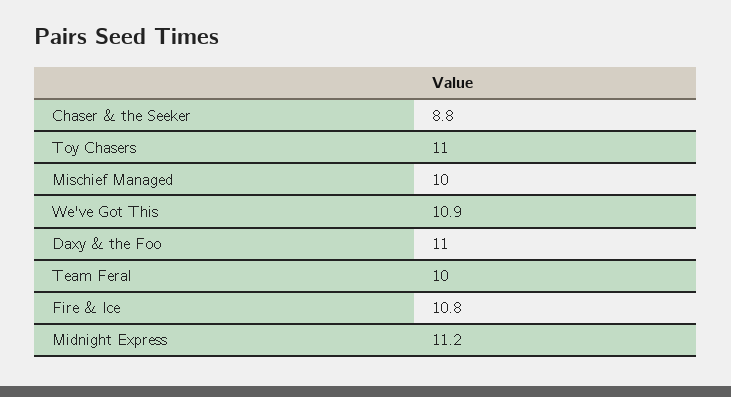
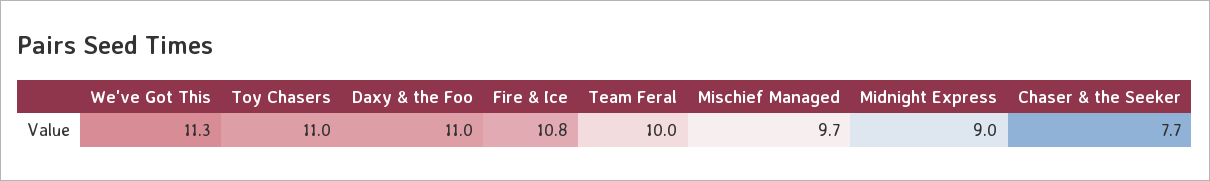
  {
-   "Chaser & the Seeker": 8.8,
+   "Chaser & the Seeker": 7.7,
    "Toy Chasers": 11,
-   "Mischief Managed": 10,
+   "Mischief Managed": 9.7,
-   "We've Got This": 10.9,
+   "We've Got This": 11.3,
    "Daxy & the Foo": 11,
    "Team Feral": 10,
    "Fire & Ice": 10.8,
-   "Midnight Express": 11.2
+   "Midnight Express": 9
  }

